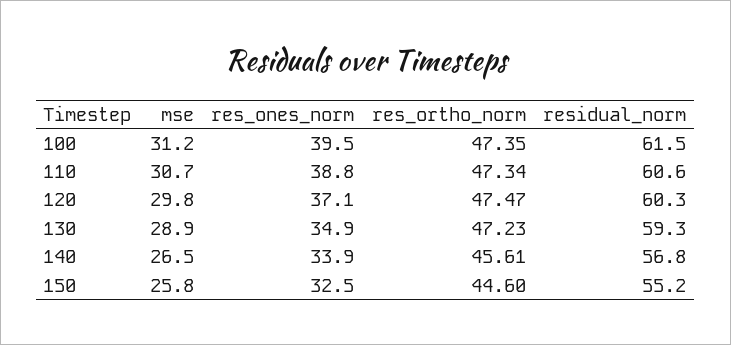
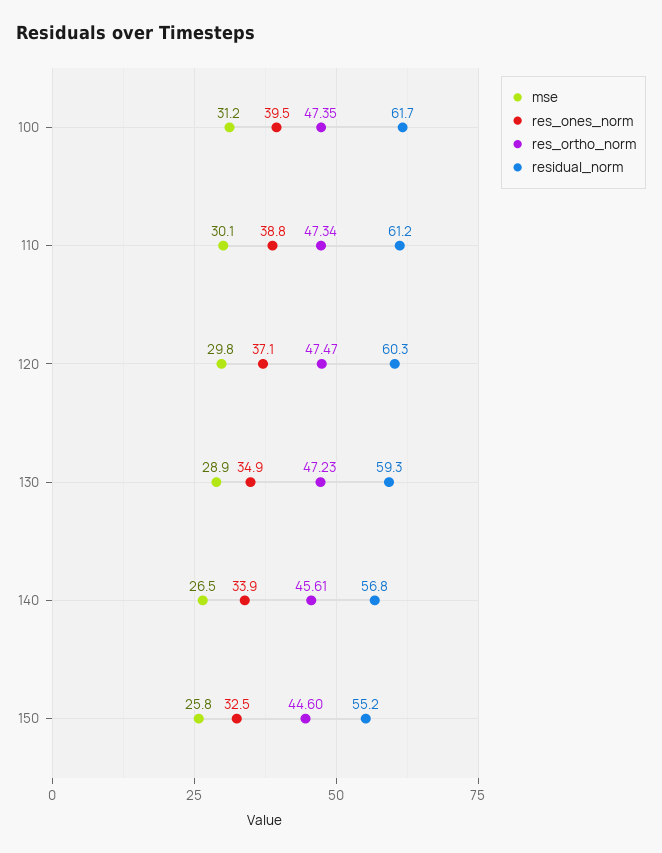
  {
    "mse": {
      "100": 31.2,
-     "110": 30.7,
+     "110": 30.1,
      "120": 29.8,
      "130": 28.9,
      "140": 26.5,
      "150": 25.8
    },
    "res_ones_norm": {
      "100": 39.5,
      "110": 38.8,
      "120": 37.1,
      "130": 34.9,
      "140": 33.9,
      "150": 32.5
    },
    "res_ortho_norm": {
      "100": 47.35,
      "110": 47.34,
      "120": 47.47,
      "130": 47.23,
      "140": 45.61,
      "150": 44.6
    },
    "residual_norm": {
-     "100": 61.5,
+     "100": 61.7,
-     "110": 60.6,
+     "110": 61.2,
      "120": 60.3,
      "130": 59.3,
      "140": 56.8,
      "150": 55.2
    }
  }

